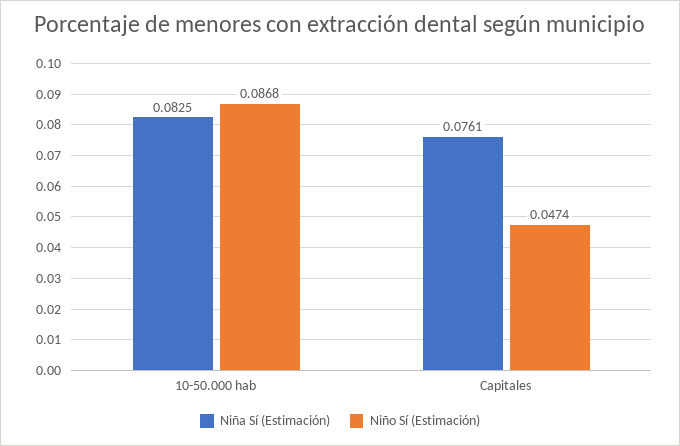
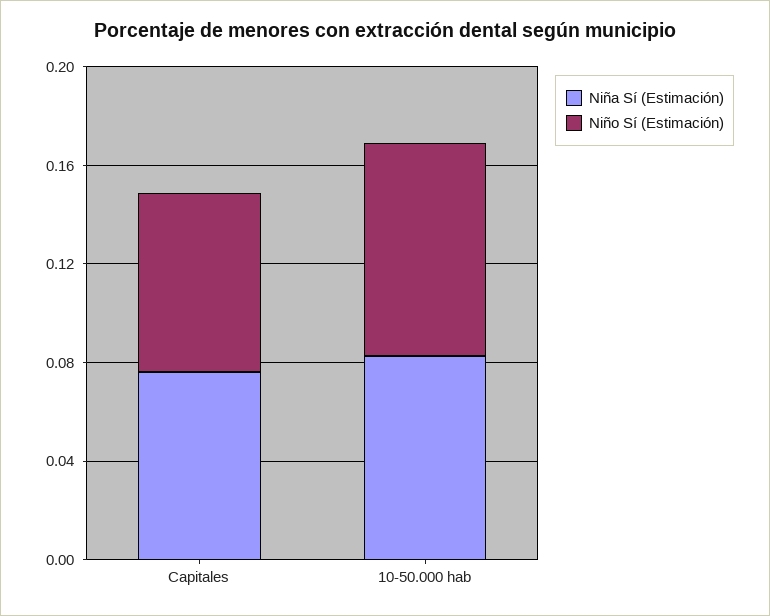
  {
    "Niña Sí (Estimación)": {
      "10-50.000 hab": 0.0825,
      "Capitales": 0.0761
    },
    "Niño Sí (Estimación)": {
      "10-50.000 hab": 0.0868,
-     "Capitales": 0.0474
+     "Capitales": 0.07
    }
  }

